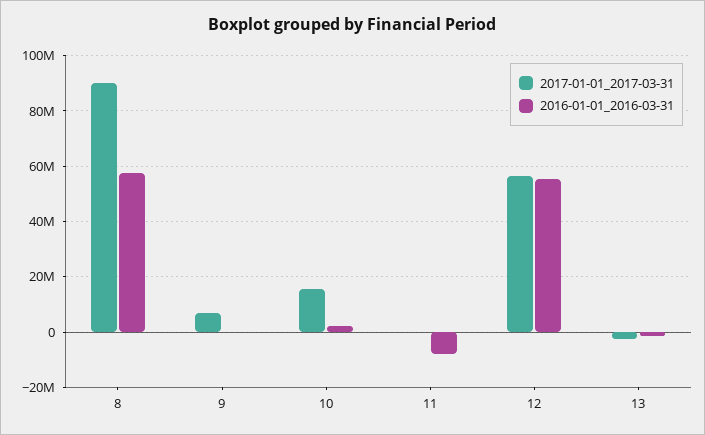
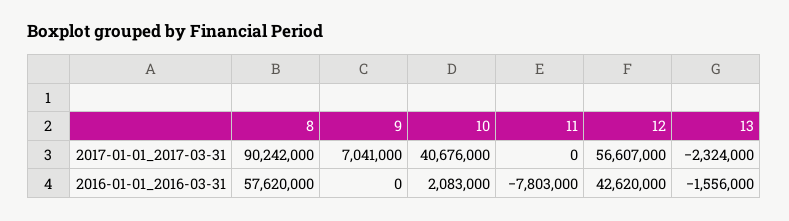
  {
    "2017-01-01_2017-03-31": {
      "8": 90242000,
      "9": 7041000,
-     "10": 15000000,
+     "10": 40676000,
      "11": 0,
      "12": 56607000,
      "13": -2324000
    },
    "2016-01-01_2016-03-31": {
      "8": 57620000,
      "9": 0,
      "10": 2083000,
      "11": -7803000,
-     "12": 55000000,
+     "12": 42620000,
      "13": -1556000
    }
  }

